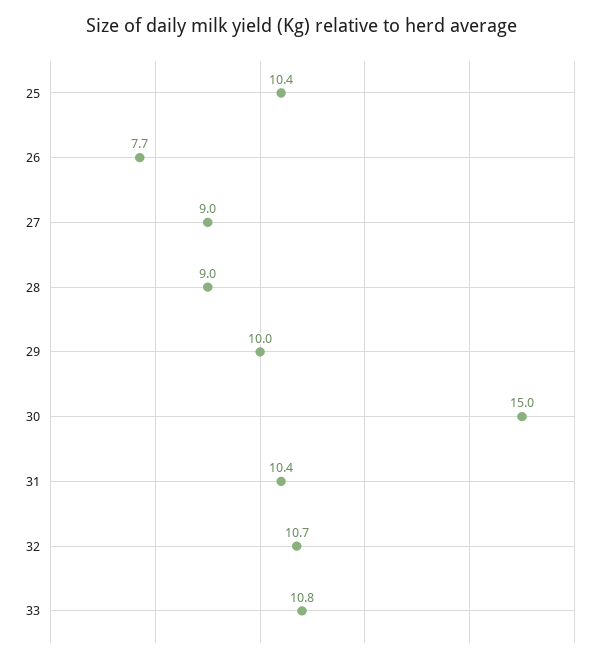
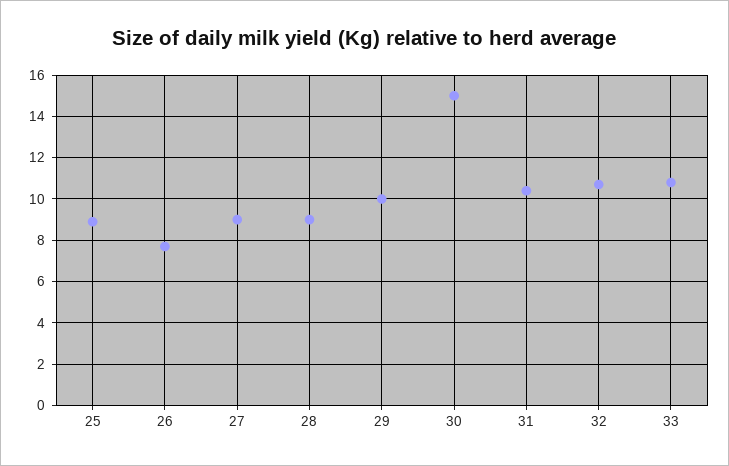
  {
-   "25": 10.4,
+   "25": 9,
    "26": 7.7,
    "27": 9,
    "28": 9,
    "29": 10,
    "30": 15,
    "31": 10.4,
    "32": 10.7,
    "33": 10.8
  }

